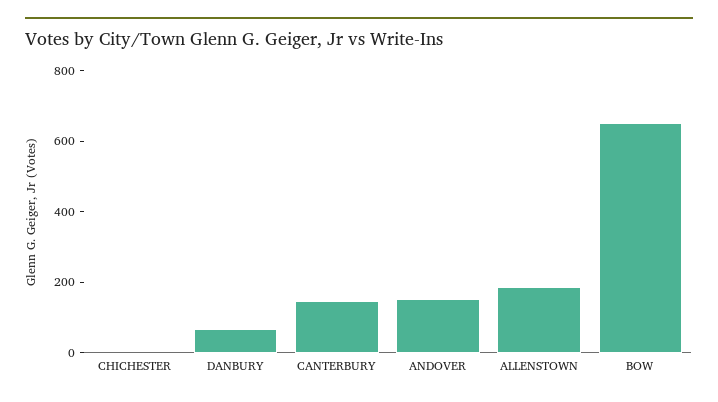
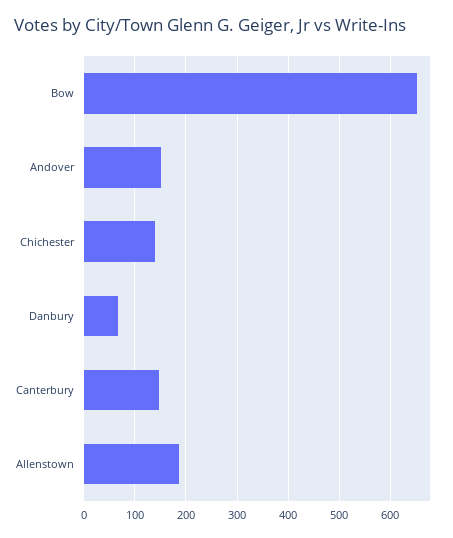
  {
-   "CHICHESTER": 0,
+   "CHICHESTER": 140,
    "DANBURY": 60,
    "CANTERBURY": 140,
    "ANDOVER": 160,
    "ALLENSTOWN": 180,
    "BOW": 660
  }

